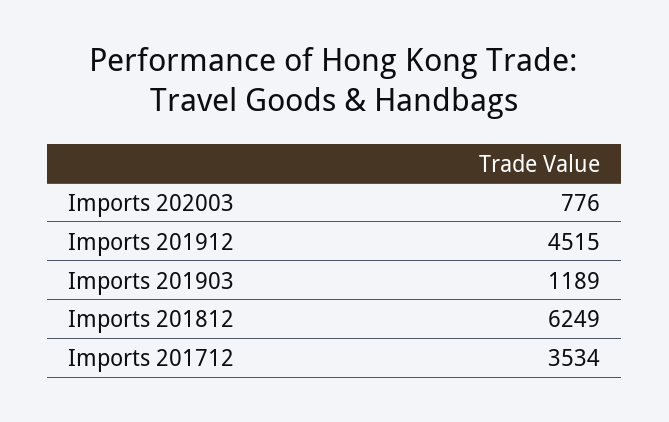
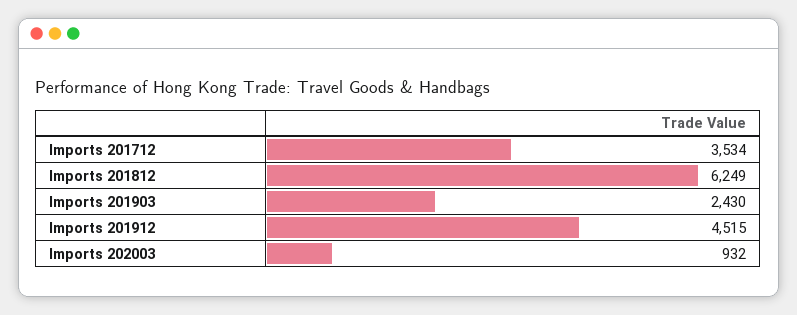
  {
-   "Imports 202003": 776,
+   "Imports 202003": 932,
    "Imports 201912": 4515,
-   "Imports 201903": 1189,
+   "Imports 201903": 2430,
    "Imports 201812": 6249,
    "Imports 201712": 3534
  }

